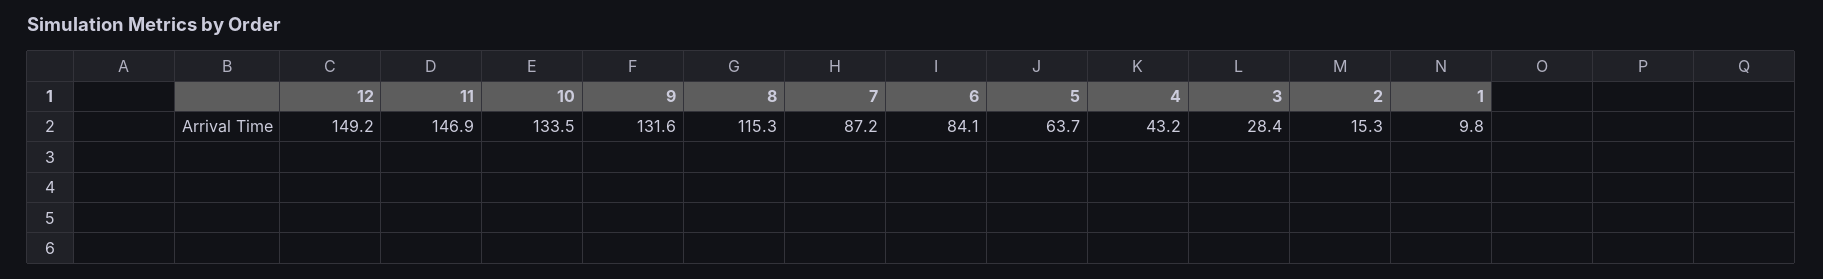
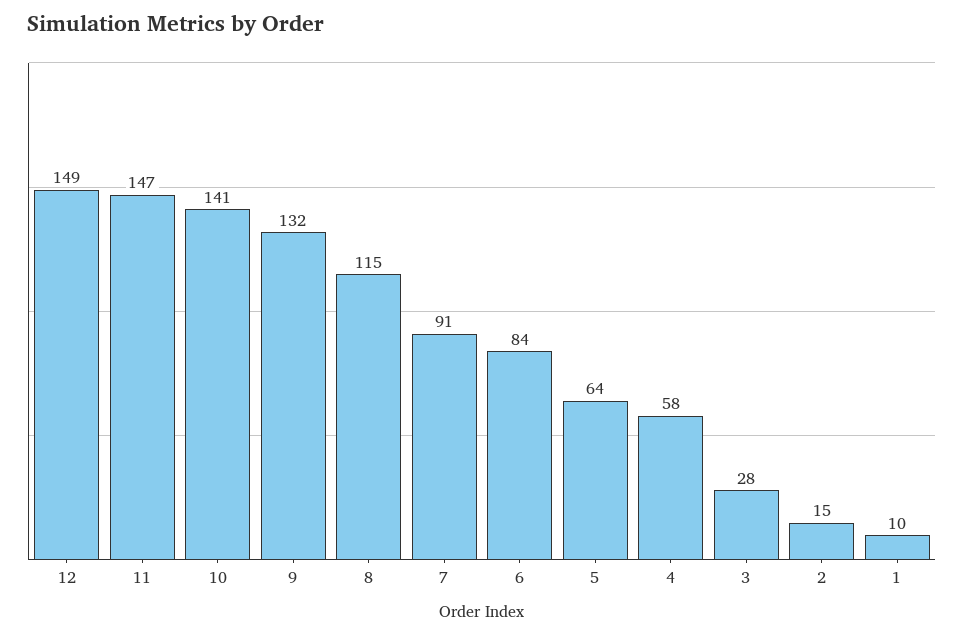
  {
    "12": 149.2,
    "11": 146.9,
-   "10": 133.5,
+   "10": 141,
    "9": 131.6,
    "8": 115.3,
-   "7": 87.2,
+   "7": 91,
    "6": 84.1,
    "5": 63.7,
-   "4": 43.2,
+   "4": 58,
    "3": 28.4,
    "2": 15.3,
    "1": 9.8
  }

